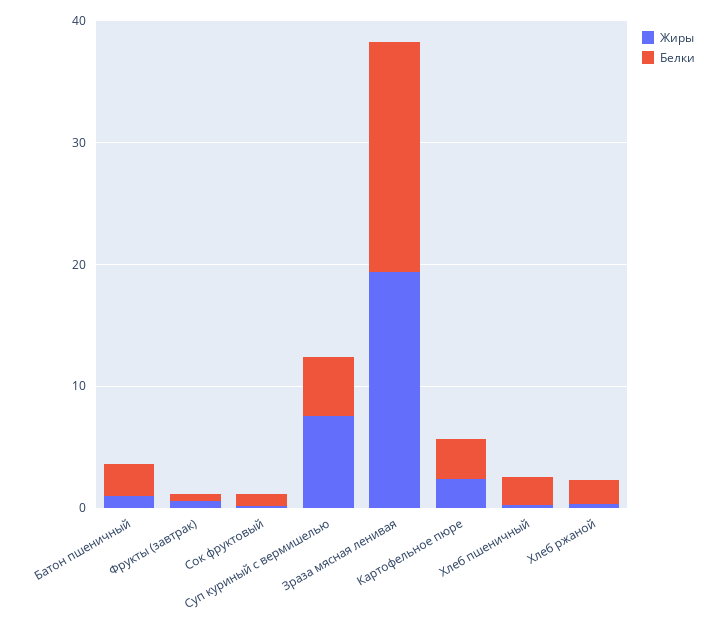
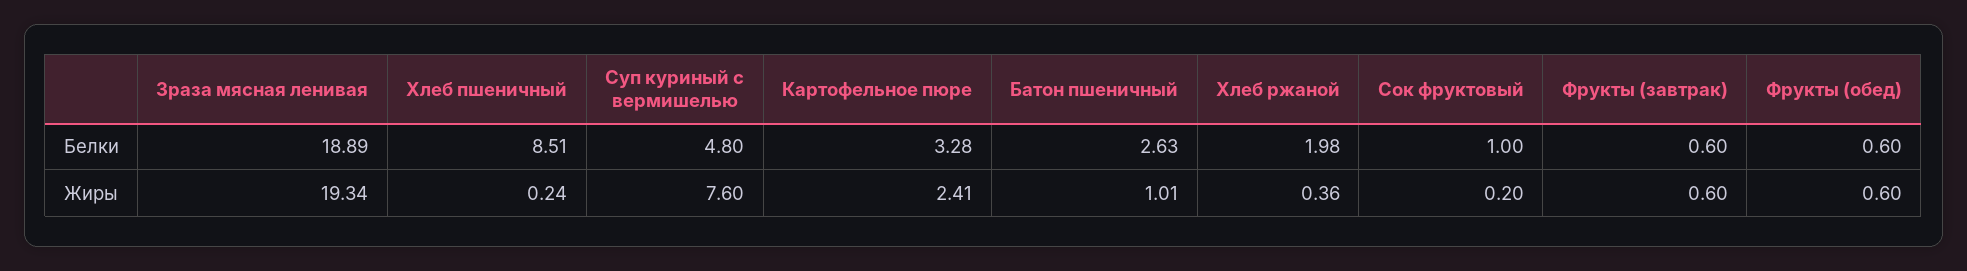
  {
    "Жиры": {
      "Батон пшеничный": 1.01,
      "Фрукты (завтрак)": 0.6,
      "Сок фруктовый": 0.2,
      "Суп куриный с вермишелью": 7.6,
      "Зраза мясная ленивая": 19.34,
      "Картофельное пюре": 2.41,
      "Хлеб пшеничный": 0.24,
-     "Хлеб ржаной": 0.36
+     "Хлеб ржаной": 0.36,
+     "Фрукты (обед)": 0.6
    },
    "Белки": {
      "Батон пшеничный": 2.63,
      "Фрукты (завтрак)": 0.6,
      "Сок фруктовый": 1,
      "Суп куриный с вермишелью": 4.8,
      "Зраза мясная ленивая": 18.89,
      "Картофельное пюре": 3.28,
-     "Хлеб пшеничный": 2,
+     "Хлеб пшеничный": 8.51,
-     "Хлеб ржаной": 1.98
+     "Хлеб ржаной": 1.98,
+     "Фрукты (обед)": 0.6
    }
  }

